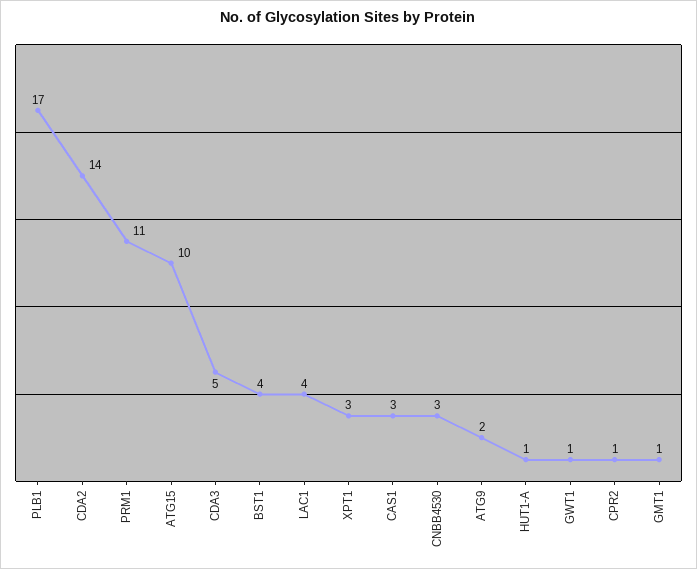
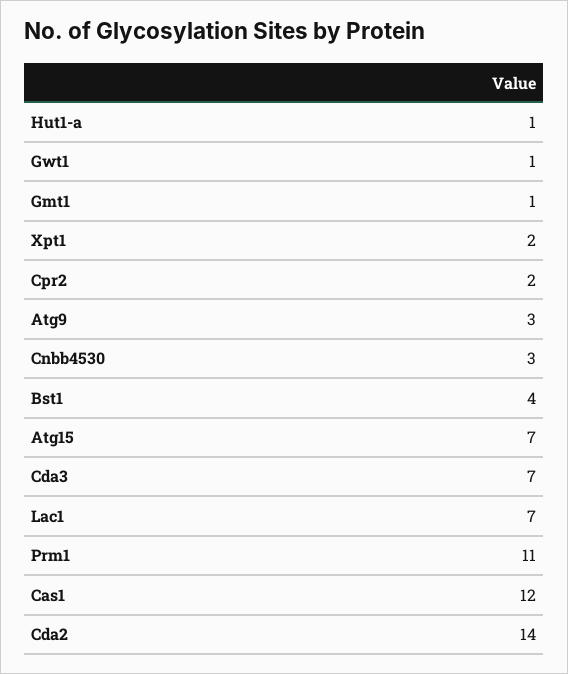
  {
-   "PLB1": 17,
    "CDA2": 14,
    "PRM1": 11,
-   "ATG15": 10,
+   "ATG15": 7,
-   "CDA3": 5,
+   "CDA3": 7,
    "BST1": 4,
-   "LAC1": 4,
+   "LAC1": 7,
-   "XPT1": 3,
+   "XPT1": 2,
-   "CAS1": 3,
+   "CAS1": 12,
    "CNBB4530": 3,
-   "ATG9": 2,
+   "ATG9": 3,
    "HUT1-A": 1,
    "GWT1": 1,
-   "CPR2": 1,
+   "CPR2": 2,
    "GMT1": 1
  }

